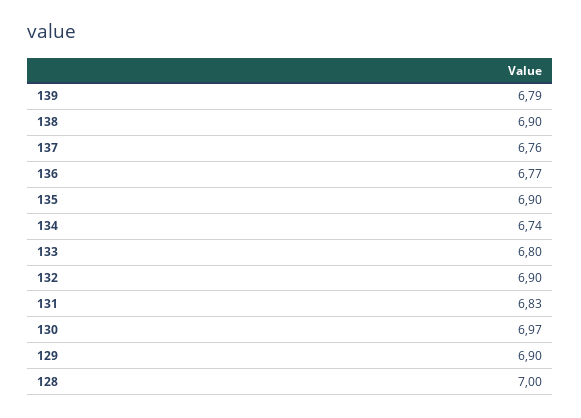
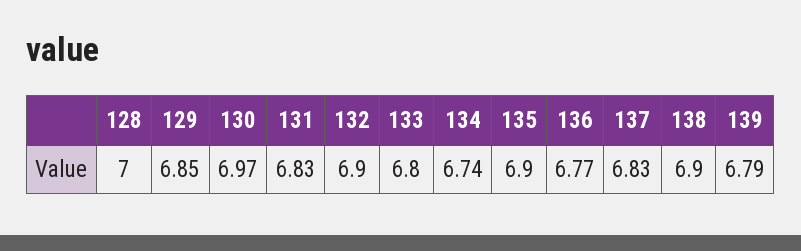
  {
    "139": 6.79,
    "138": 6.9,
-   "137": 6.76,
+   "137": 6.83,
    "136": 6.77,
    "135": 6.9,
    "134": 6.74,
    "133": 6.8,
    "132": 6.9,
    "131": 6.83,
    "130": 6.97,
-   "129": 6.9,
+   "129": 6.85,
    "128": 7
  }

